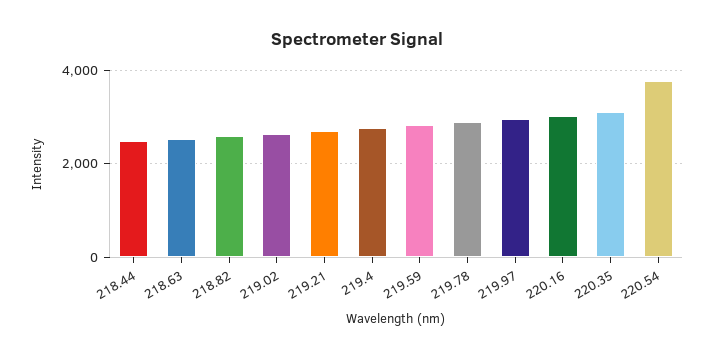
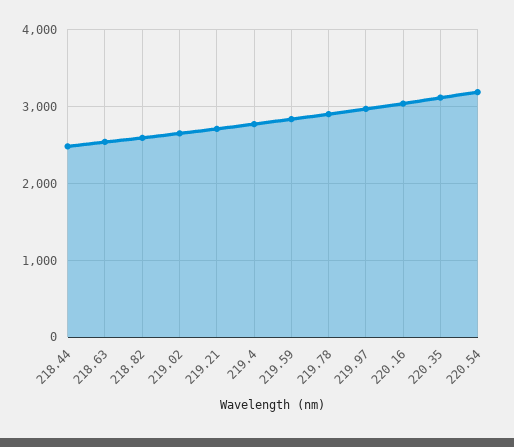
  {
    "218.44": 2500,
    "218.63": 2500,
    "218.82": 2600,
    "219.02": 2600,
    "219.21": 2700,
    "219.4": 2800,
    "219.59": 2800,
    "219.78": 2900,
    "219.97": 3000,
    "220.16": 3000,
    "220.35": 3100,
-   "220.54": 3800
+   "220.54": 3200
  }

